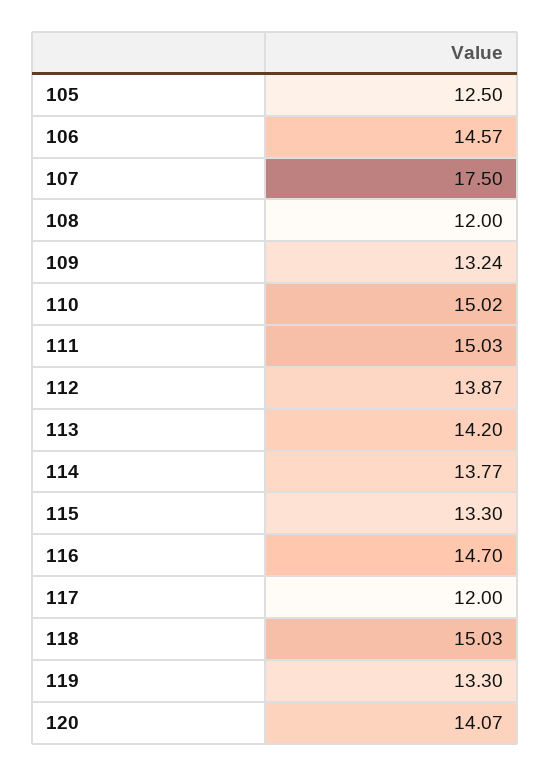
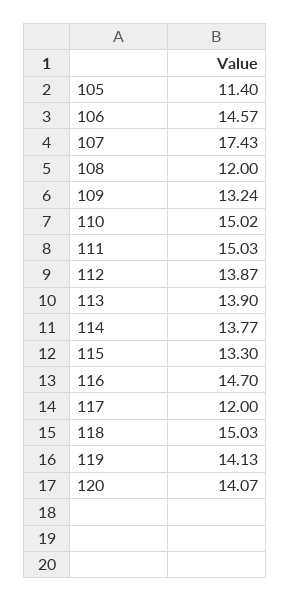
  {
-   "105": 12.5,
+   "105": 11.4,
    "106": 14.57,
-   "107": 17.5,
+   "107": 17.43,
    "108": 12,
    "109": 13.24,
    "110": 15.02,
    "111": 15.03,
    "112": 13.87,
-   "113": 14.2,
+   "113": 13.9,
    "114": 13.77,
    "115": 13.3,
    "116": 14.7,
    "117": 12,
    "118": 15.03,
-   "119": 13.3,
+   "119": 14.13,
    "120": 14.07
  }

